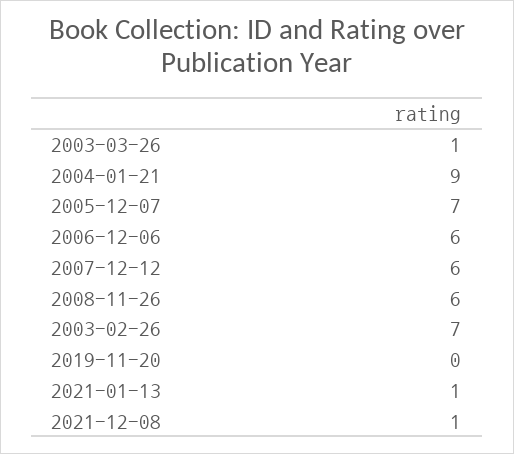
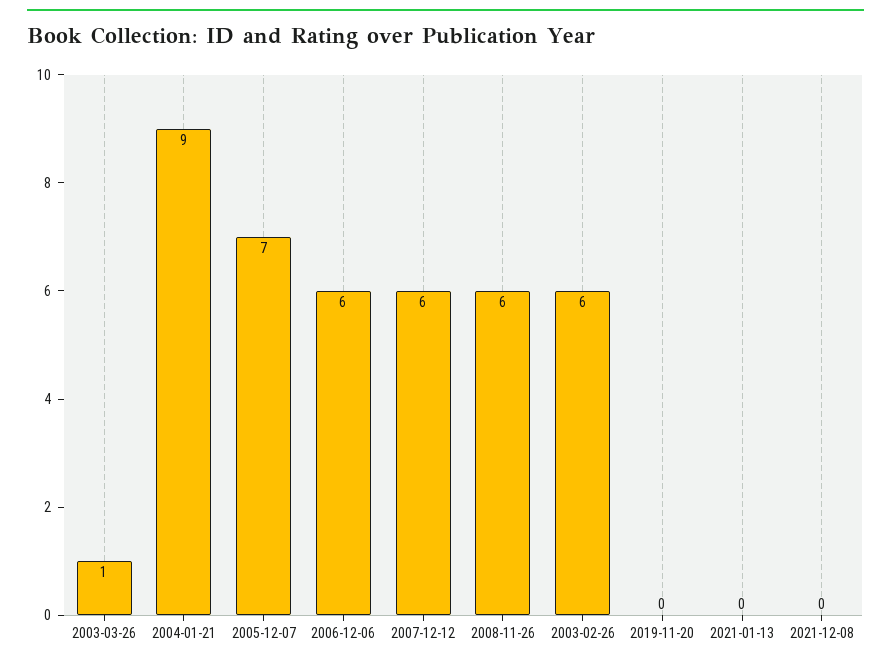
  {
    "2003-03-26": 1,
    "2004-01-21": 9,
    "2005-12-07": 7,
    "2006-12-06": 6,
    "2007-12-12": 6,
    "2008-11-26": 6,
-   "2003-02-26": 7,
+   "2003-02-26": 6,
    "2019-11-20": 0,
-   "2021-01-13": 1,
+   "2021-01-13": 0,
-   "2021-12-08": 1
+   "2021-12-08": 0
  }

